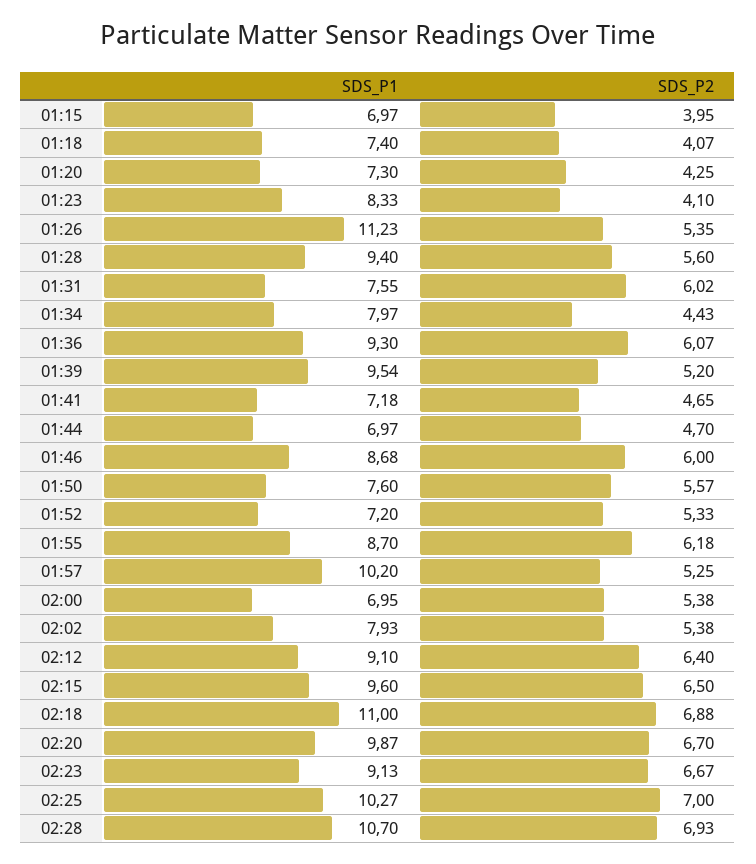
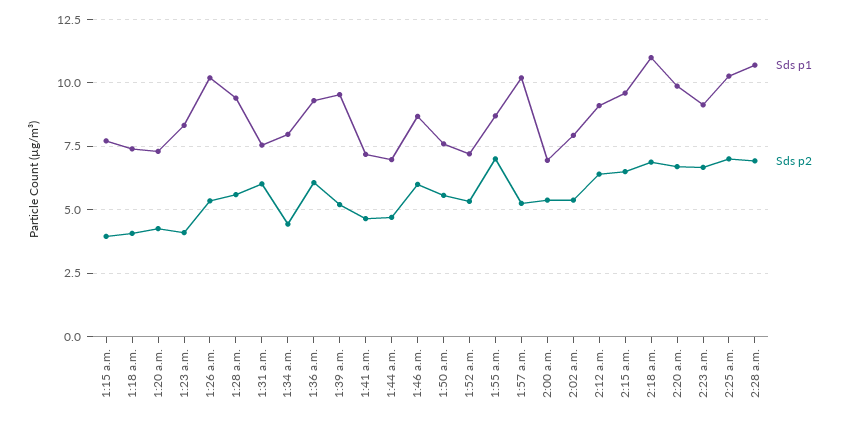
  {
    "SDS_P1": {
-     "01:15": 6.97,
+     "01:15": 7.75,
      "01:18": 7.4,
      "01:20": 7.3,
      "01:23": 8.33,
-     "01:26": 11.23,
+     "01:26": 10.25,
      "01:28": 9.4,
      "01:31": 7.55,
      "01:34": 7.97,
      "01:36": 9.3,
      "01:39": 9.54,
      "01:41": 7.18,
      "01:44": 6.97,
      "01:46": 8.68,
      "01:50": 7.6,
      "01:52": 7.2,
      "01:55": 8.7,
      "01:57": 10.2,
      "02:00": 6.95,
      "02:02": 7.93,
      "02:12": 9.1,
      "02:15": 9.6,
      "02:18": 11,
      "02:20": 9.87,
      "02:23": 9.13,
      "02:25": 10.27,
      "02:28": 10.7
    },
    "SDS_P2": {
      "01:15": 3.95,
      "01:18": 4.07,
      "01:20": 4.25,
      "01:23": 4.1,
      "01:26": 5.35,
      "01:28": 5.6,
      "01:31": 6.02,
      "01:34": 4.43,
      "01:36": 6.07,
      "01:39": 5.2,
      "01:41": 4.65,
      "01:44": 4.7,
      "01:46": 6,
      "01:50": 5.57,
      "01:52": 5.33,
-     "01:55": 6.18,
+     "01:55": 7,
      "01:57": 5.25,
      "02:00": 5.38,
      "02:02": 5.38,
      "02:12": 6.4,
      "02:15": 6.5,
      "02:18": 6.88,
      "02:20": 6.7,
      "02:23": 6.67,
      "02:25": 7,
      "02:28": 6.93
    }
  }

